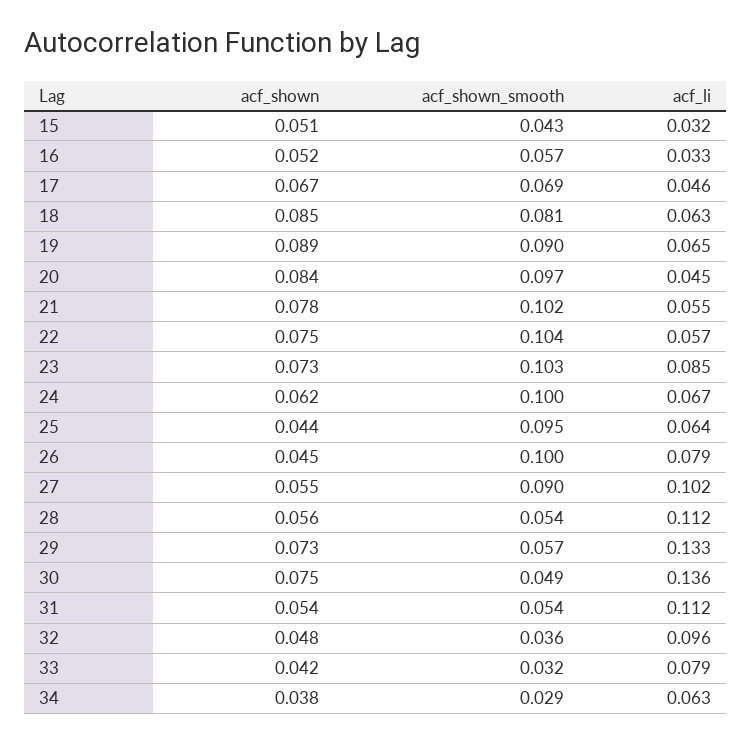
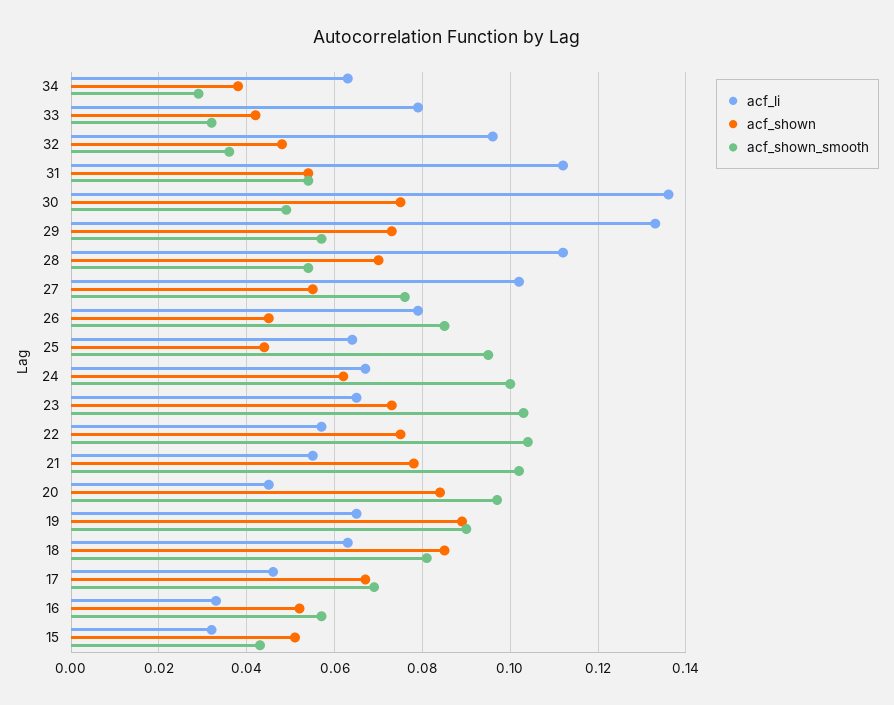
  {
    "acf_shown": {
      "15": 0.051,
      "16": 0.052,
      "17": 0.067,
      "18": 0.085,
      "19": 0.089,
      "20": 0.084,
      "21": 0.078,
      "22": 0.075,
      "23": 0.073,
      "24": 0.062,
      "25": 0.044,
      "26": 0.045,
      "27": 0.055,
-     "28": 0.056,
+     "28": 0.07,
      "29": 0.073,
      "30": 0.075,
      "31": 0.054,
      "32": 0.048,
      "33": 0.042,
      "34": 0.038
    },
    "acf_shown_smooth": {
      "15": 0.043,
      "16": 0.057,
      "17": 0.069,
      "18": 0.081,
      "19": 0.09,
      "20": 0.097,
      "21": 0.102,
      "22": 0.104,
      "23": 0.103,
      "24": 0.1,
      "25": 0.095,
-     "26": 0.1,
+     "26": 0.085,
-     "27": 0.09,
+     "27": 0.075,
      "28": 0.054,
      "29": 0.057,
      "30": 0.049,
      "31": 0.054,
      "32": 0.036,
      "33": 0.032,
      "34": 0.029
    },
    "acf_li": {
      "15": 0.032,
      "16": 0.033,
      "17": 0.046,
      "18": 0.063,
      "19": 0.065,
      "20": 0.045,
      "21": 0.055,
      "22": 0.057,
-     "23": 0.085,
+     "23": 0.065,
      "24": 0.067,
      "25": 0.064,
      "26": 0.079,
      "27": 0.102,
      "28": 0.112,
      "29": 0.133,
      "30": 0.136,
      "31": 0.112,
      "32": 0.096,
      "33": 0.079,
      "34": 0.063
    }
  }

